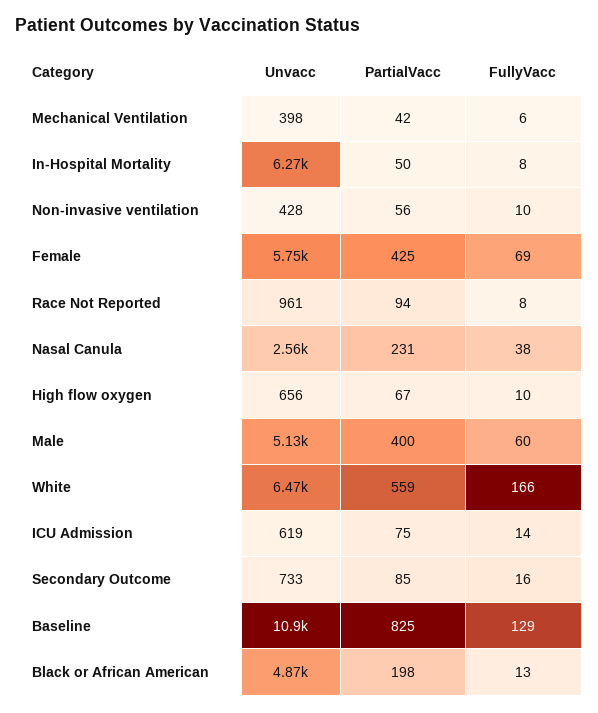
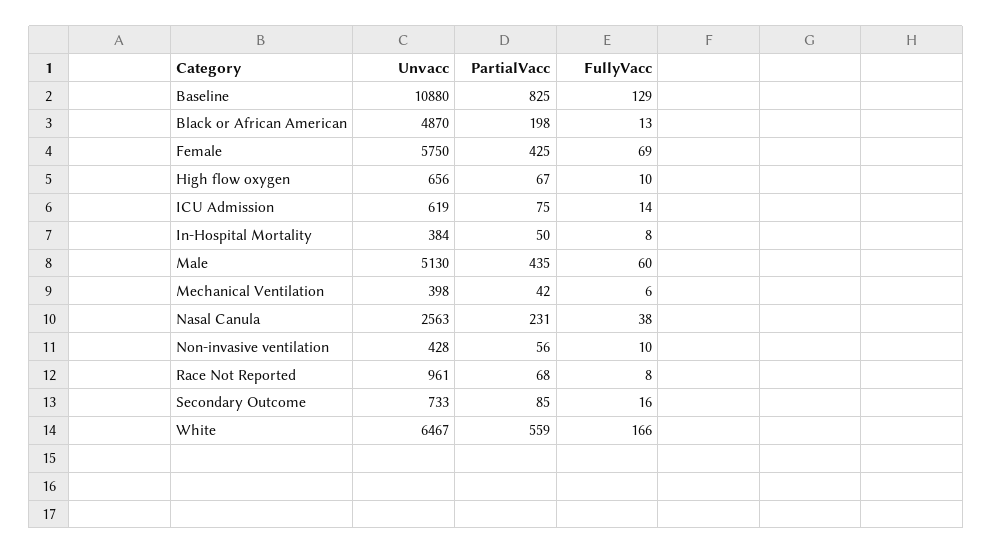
  {
    "Unvacc": {
      "Mechanical Ventilation": 398,
-     "In-Hospital Mortality": 6270,
+     "In-Hospital Mortality": 384,
      "Non-invasive ventilation": 428,
      "Female": 5750,
      "Race Not Reported": 961,
      "Nasal Canula": 2563,
      "High flow oxygen": 656,
      "Male": 5130,
      "White": 6467,
      "ICU Admission": 619,
      "Secondary Outcome": 733,
      "Baseline": 10880,
      "Black or African American": 4870
    },
    "PartialVacc": {
      "Mechanical Ventilation": 42,
      "In-Hospital Mortality": 50,
      "Non-invasive ventilation": 56,
      "Female": 425,
-     "Race Not Reported": 94,
+     "Race Not Reported": 68,
      "Nasal Canula": 231,
      "High flow oxygen": 67,
-     "Male": 400,
+     "Male": 435,
      "White": 559,
      "ICU Admission": 75,
      "Secondary Outcome": 85,
      "Baseline": 825,
      "Black or African American": 198
    },
    "FullyVacc": {
      "Mechanical Ventilation": 6,
      "In-Hospital Mortality": 8,
      "Non-invasive ventilation": 10,
      "Female": 69,
      "Race Not Reported": 8,
      "Nasal Canula": 38,
      "High flow oxygen": 10,
      "Male": 60,
      "White": 166,
      "ICU Admission": 14,
      "Secondary Outcome": 16,
      "Baseline": 129,
      "Black or African American": 13
    }
  }

